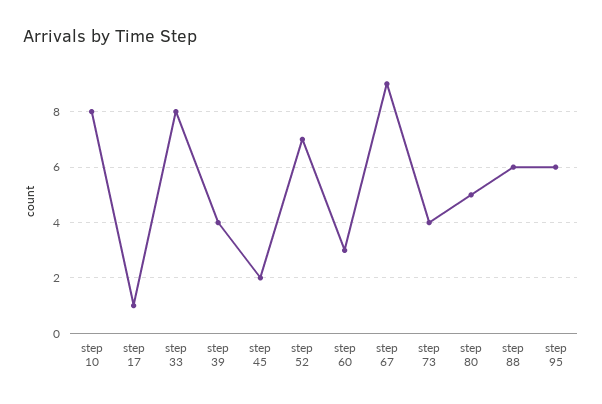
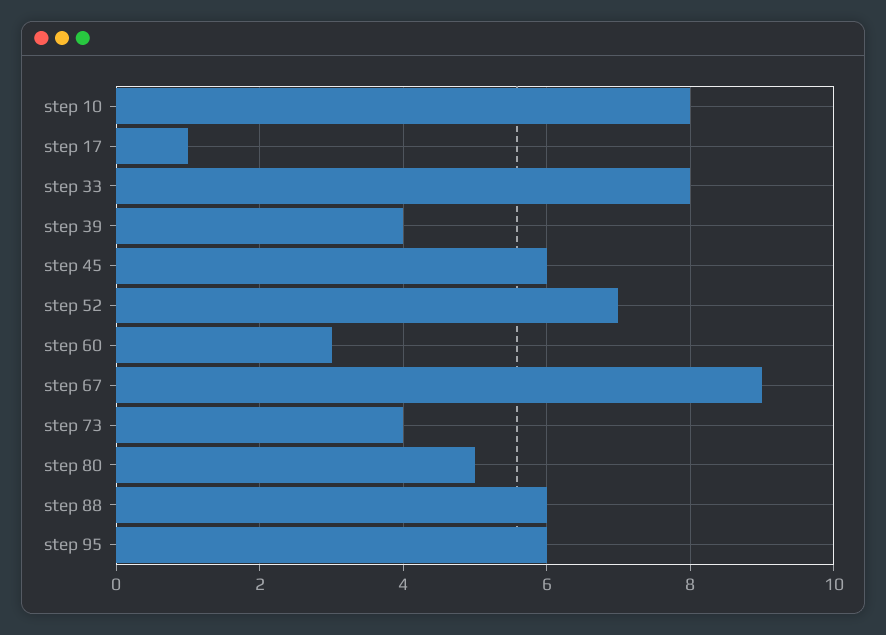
  {
    "step 10": 8,
    "step 17": 1,
    "step 33": 8,
    "step 39": 4,
-   "step 45": 2,
+   "step 45": 6,
    "step 52": 7,
    "step 60": 3,
    "step 67": 9,
    "step 73": 4,
    "step 80": 5,
    "step 88": 6,
    "step 95": 6
  }

